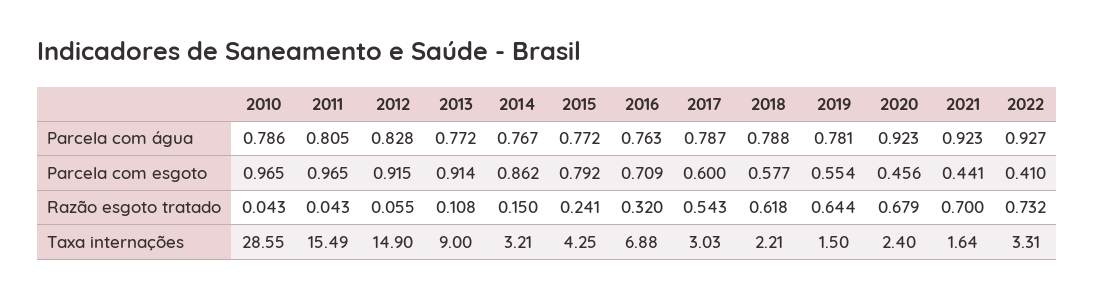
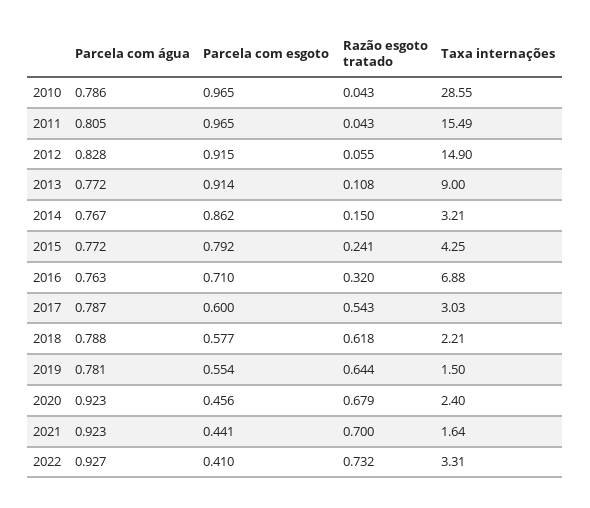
  {
    "2010": {
      "Parcela com água": 0.786,
      "Parcela com esgoto": 0.965,
      "Razão esgoto tratado": 0.043,
      "Taxa internações": 28.55
    },
    "2011": {
      "Parcela com água": 0.805,
      "Parcela com esgoto": 0.965,
      "Razão esgoto tratado": 0.043,
      "Taxa internações": 15.49
    },
    "2012": {
      "Parcela com água": 0.828,
      "Parcela com esgoto": 0.915,
      "Razão esgoto tratado": 0.055,
      "Taxa internações": 14.9
    },
    "2013": {
      "Parcela com água": 0.772,
      "Parcela com esgoto": 0.914,
      "Razão esgoto tratado": 0.108,
      "Taxa internações": 9
    },
    "2014": {
      "Parcela com água": 0.767,
      "Parcela com esgoto": 0.862,
      "Razão esgoto tratado": 0.15,
      "Taxa internações": 3.21
    },
    "2015": {
      "Parcela com água": 0.772,
      "Parcela com esgoto": 0.792,
      "Razão esgoto tratado": 0.241,
      "Taxa internações": 4.25
    },
    "2016": {
      "Parcela com água": 0.763,
-     "Parcela com esgoto": 0.709,
+     "Parcela com esgoto": 0.71,
      "Razão esgoto tratado": 0.32,
      "Taxa internações": 6.88
    },
    "2017": {
      "Parcela com água": 0.787,
      "Parcela com esgoto": 0.6,
      "Razão esgoto tratado": 0.543,
      "Taxa internações": 3.03
    },
    "2018": {
      "Parcela com água": 0.788,
      "Parcela com esgoto": 0.577,
      "Razão esgoto tratado": 0.618,
      "Taxa internações": 2.21
    },
    "2019": {
      "Parcela com água": 0.781,
      "Parcela com esgoto": 0.554,
      "Razão esgoto tratado": 0.644,
      "Taxa internações": 1.5
    },
    "2020": {
      "Parcela com água": 0.923,
      "Parcela com esgoto": 0.456,
      "Razão esgoto tratado": 0.679,
      "Taxa internações": 2.4
    },
    "2021": {
      "Parcela com água": 0.923,
      "Parcela com esgoto": 0.441,
      "Razão esgoto tratado": 0.7,
      "Taxa internações": 1.64
    },
    "2022": {
      "Parcela com água": 0.927,
      "Parcela com esgoto": 0.41,
      "Razão esgoto tratado": 0.732,
      "Taxa internações": 3.31
    }
  }

